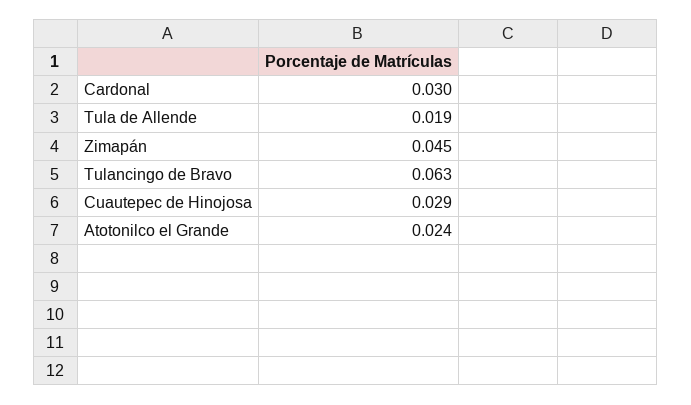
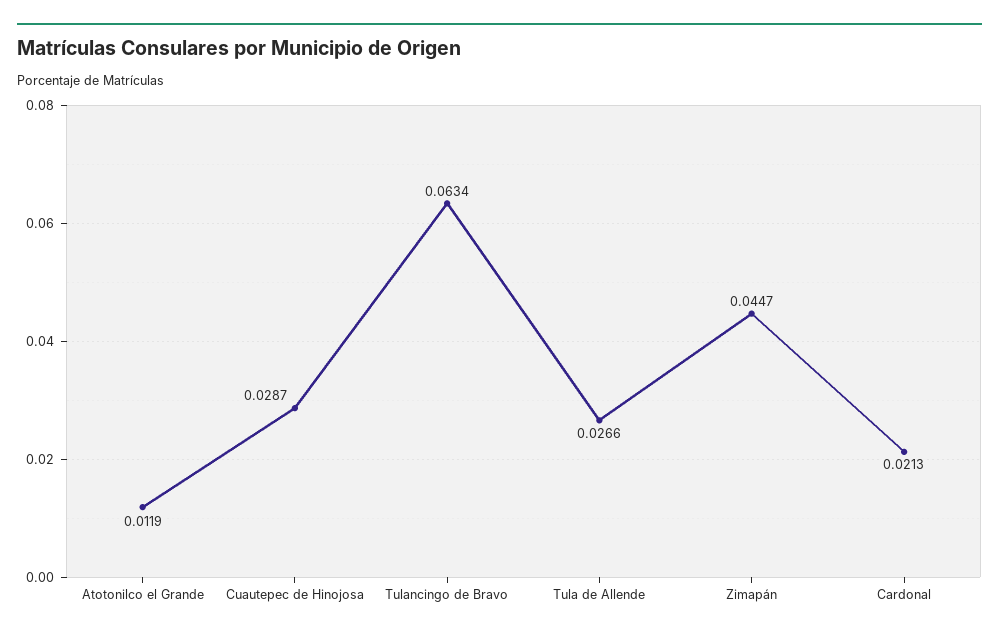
  {
-   "Cardonal": 0.03,
+   "Cardonal": 0.0213,
-   "Tula de Allende": 0.019,
+   "Tula de Allende": 0.0266,
    "Zimapán": 0.0447,
    "Tulancingo de Bravo": 0.0634,
    "Cuautepec de Hinojosa": 0.0287,
-   "Atotonilco el Grande": 0.024
+   "Atotonilco el Grande": 0.0119
  }

